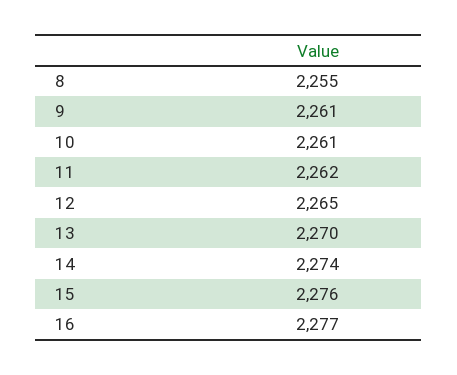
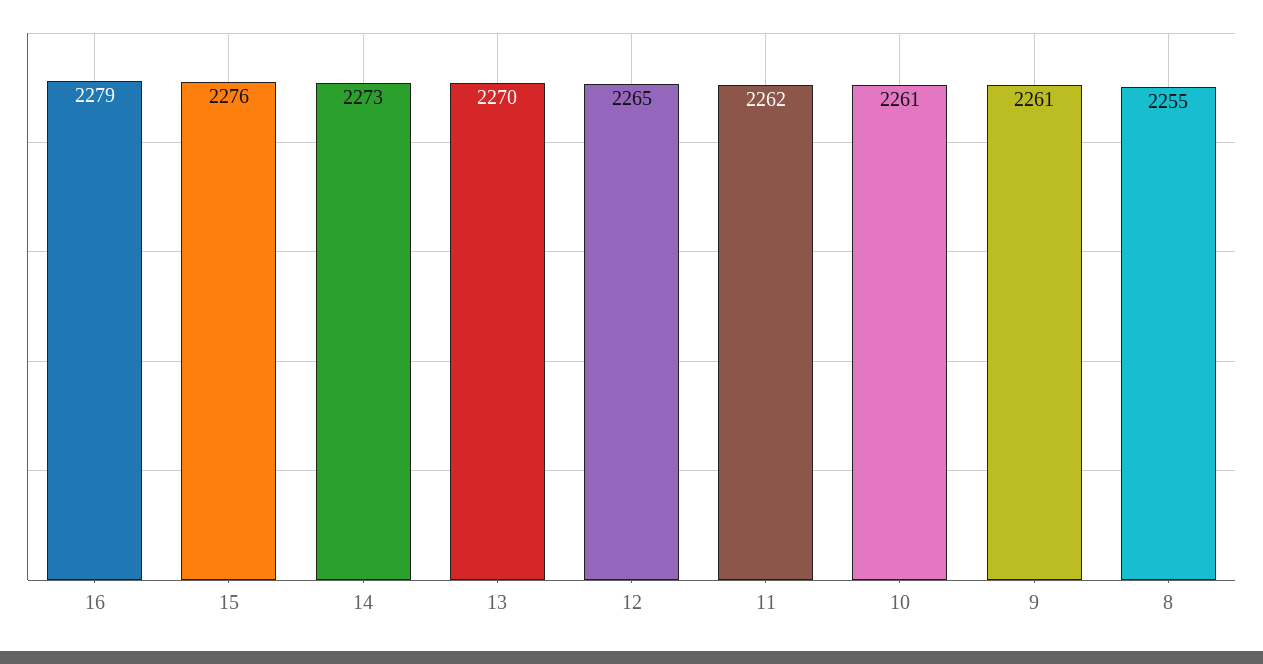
  {
    "8": 2255,
    "9": 2261,
    "10": 2261,
    "11": 2262,
    "12": 2265,
    "13": 2270,
-   "14": 2274,
+   "14": 2273,
    "15": 2276,
-   "16": 2277
+   "16": 2279
  }

